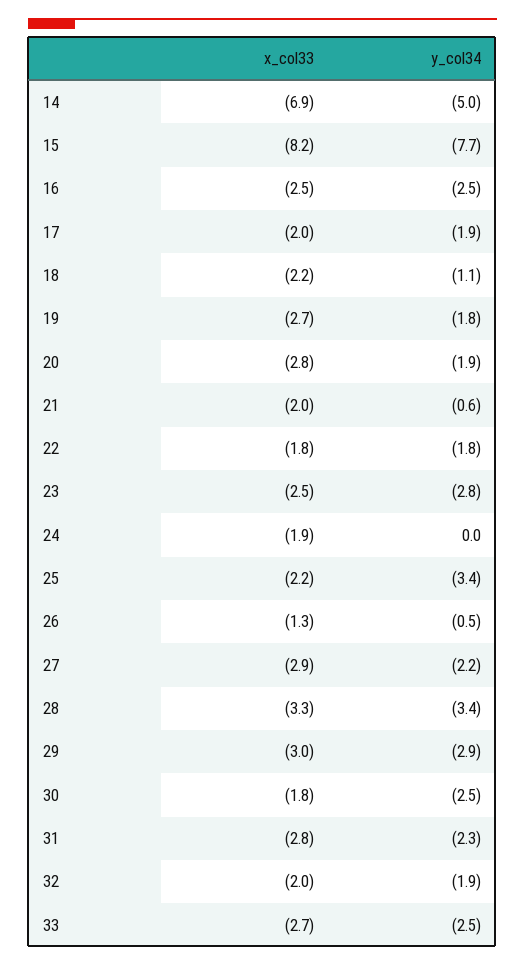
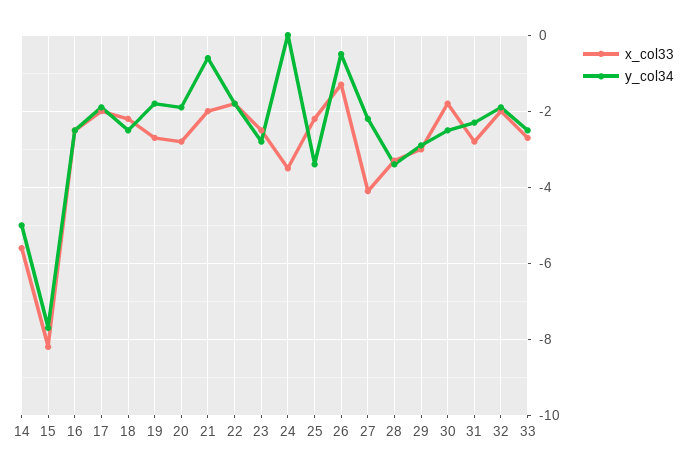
  {
    "x_col33": {
-     "14": -6.9,
+     "14": -5.5,
      "15": -8.2,
      "16": -2.5,
      "17": -2,
      "18": -2.2,
      "19": -2.7,
      "20": -2.8,
      "21": -2,
      "22": -1.8,
      "23": -2.5,
-     "24": -1.9,
+     "24": -3.5,
      "25": -2.2,
      "26": -1.3,
-     "27": -2.9,
+     "27": -4,
      "28": -3.3,
      "29": -3,
      "30": -1.8,
      "31": -2.8,
      "32": -2,
      "33": -2.7
    },
    "y_col34": {
      "14": -5,
      "15": -7.7,
      "16": -2.5,
      "17": -1.9,
-     "18": -1.1,
+     "18": -2.5,
      "19": -1.8,
      "20": -1.9,
      "21": -0.6,
      "22": -1.8,
      "23": -2.8,
      "24": 0,
      "25": -3.4,
      "26": -0.5,
      "27": -2.2,
      "28": -3.4,
      "29": -2.9,
      "30": -2.5,
      "31": -2.3,
      "32": -1.9,
      "33": -2.5
    }
  }

